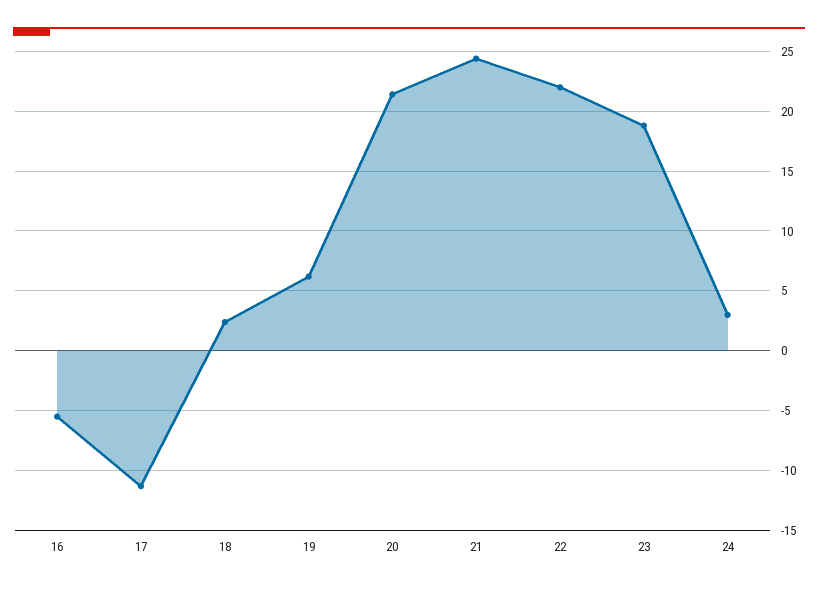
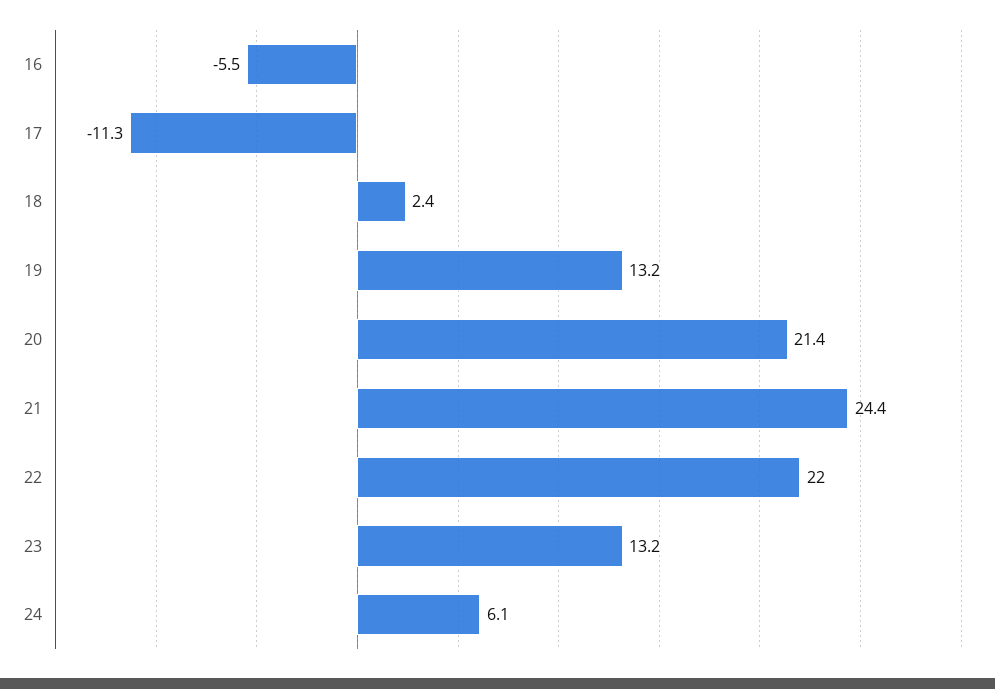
  {
    "16": -5.5,
    "17": -11.3,
    "18": 2.4,
-   "19": 6,
+   "19": 13.2,
    "20": 21.4,
    "21": 24.4,
    "22": 22,
-   "23": 19,
+   "23": 13.2,
-   "24": 3
+   "24": 6.1
  }

